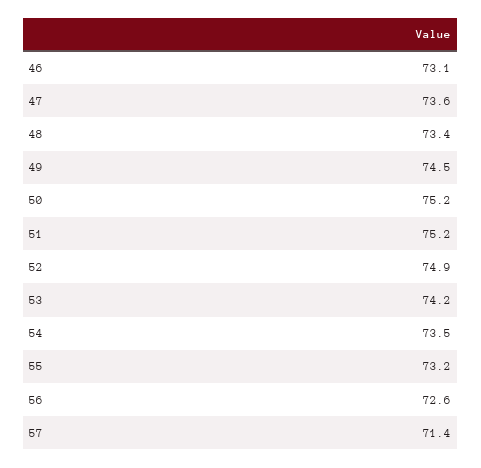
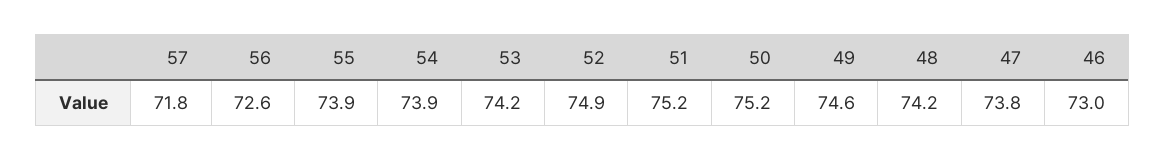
  {
-   "46": 73.1,
+   "46": 73,
-   "47": 73.6,
+   "47": 73.8,
-   "48": 73.4,
+   "48": 74.2,
-   "49": 74.5,
+   "49": 74.6,
    "50": 75.2,
    "51": 75.2,
    "52": 74.9,
    "53": 74.2,
-   "54": 73.5,
+   "54": 73.9,
-   "55": 73.2,
+   "55": 73.9,
    "56": 72.6,
-   "57": 71.4
+   "57": 71.8
  }

